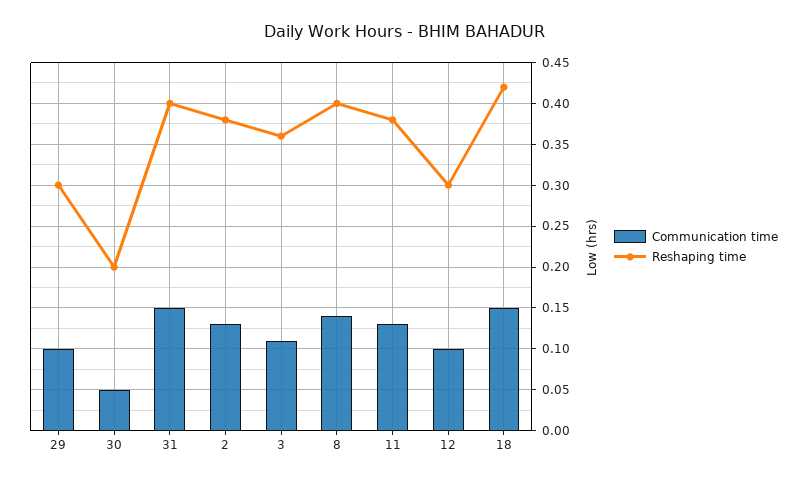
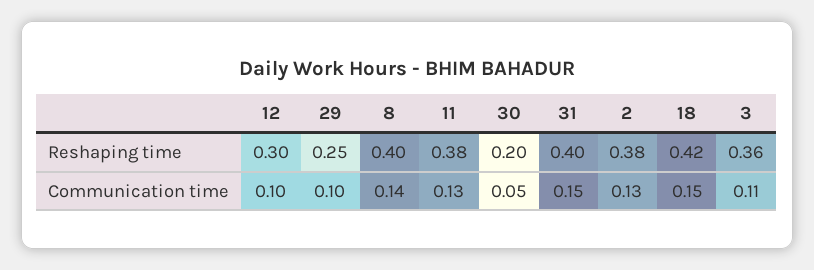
  {
    "Communication time": {
      "29": 0.1,
      "30": 0.05,
      "31": 0.15,
      "2": 0.13,
      "3": 0.11,
      "8": 0.14,
      "11": 0.13,
      "12": 0.1,
      "18": 0.15
    },
    "Reshaping time": {
-     "29": 0.3,
+     "29": 0.25,
      "30": 0.2,
      "31": 0.4,
      "2": 0.38,
      "3": 0.36,
      "8": 0.4,
      "11": 0.38,
      "12": 0.3,
      "18": 0.42
    }
  }

